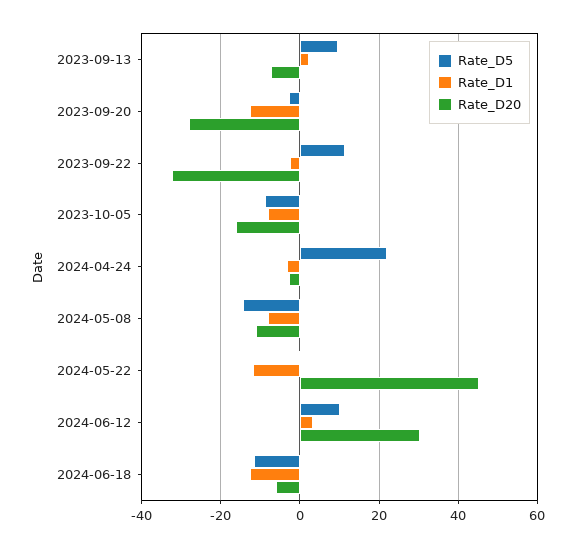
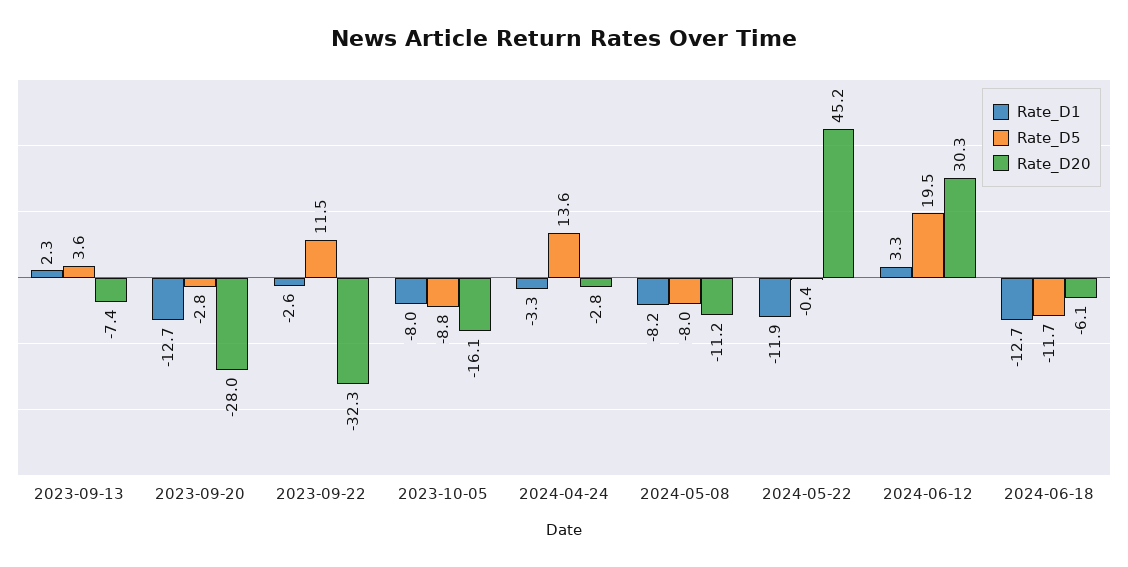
  {
    "Rate_D5": {
-     "2023-09-13": 10,
+     "2023-09-13": 3.6,
      "2023-09-20": -2.8,
      "2023-09-22": 11.5,
      "2023-10-05": -8.8,
-     "2024-04-24": 22,
+     "2024-04-24": 13.6,
-     "2024-05-08": -14,
+     "2024-05-08": -8,
      "2024-05-22": -0.4,
-     "2024-06-12": 10,
+     "2024-06-12": 19.5,
      "2024-06-18": -11.7
    },
    "Rate_D1": {
      "2023-09-13": 2.3,
      "2023-09-20": -12.7,
      "2023-09-22": -2.6,
      "2023-10-05": -8,
      "2024-04-24": -3.3,
      "2024-05-08": -8.2,
      "2024-05-22": -11.9,
      "2024-06-12": 3.3,
      "2024-06-18": -12.7
    },
    "Rate_D20": {
      "2023-09-13": -7.4,
      "2023-09-20": -28,
      "2023-09-22": -32.3,
      "2023-10-05": -16.1,
      "2024-04-24": -2.8,
      "2024-05-08": -11.2,
      "2024-05-22": 45.2,
      "2024-06-12": 30.3,
      "2024-06-18": -6.1
    }
  }

